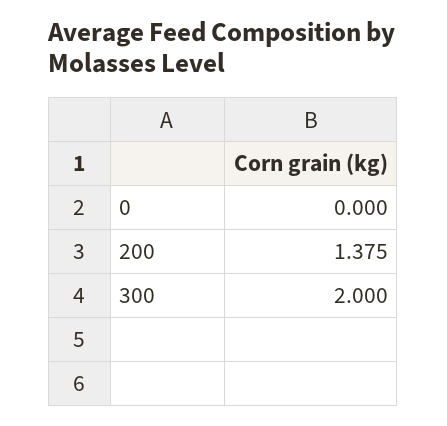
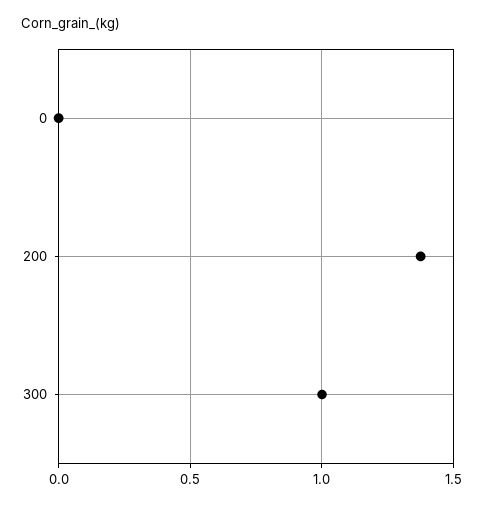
  {
    "0": 0,
    "200": 1.375,
-   "300": 2
+   "300": 1
  }

